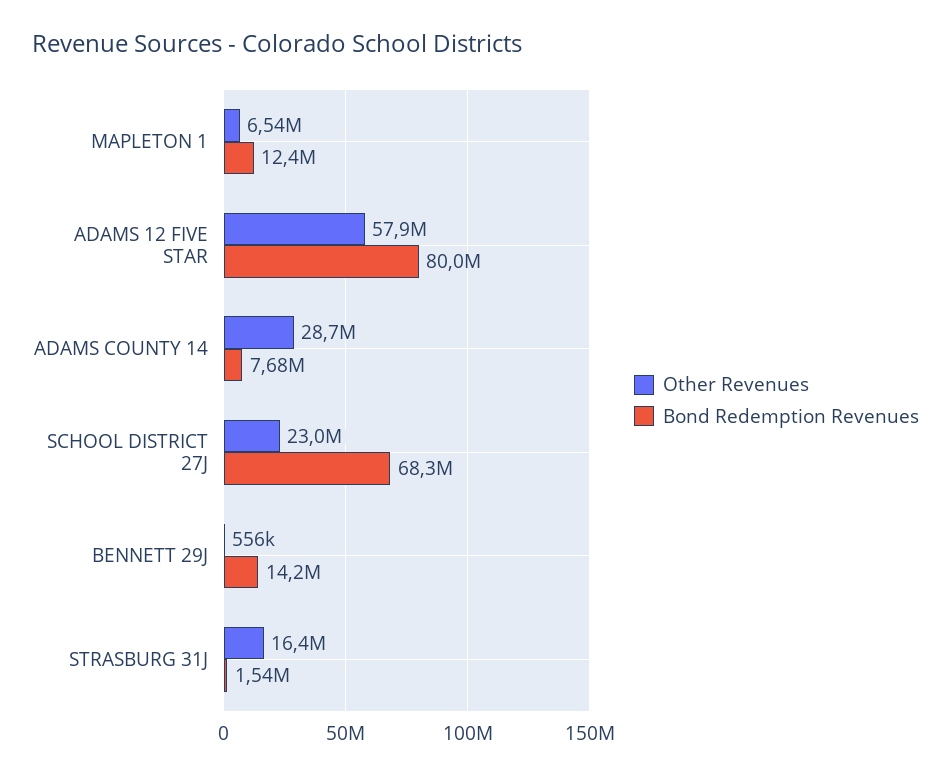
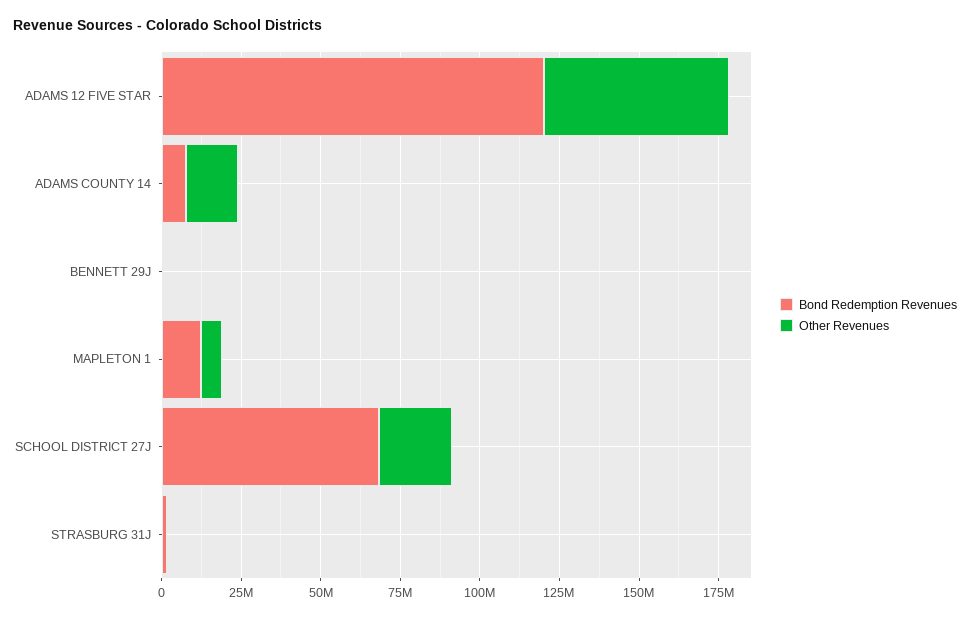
  {
    "Other Revenues": {
      "MAPLETON 1": 6540000,
      "ADAMS 12 FIVE STAR": 57900000,
-     "ADAMS COUNTY 14": 28700000,
+     "ADAMS COUNTY 14": 15000000,
      "SCHOOL DISTRICT 27J": 23000000,
      "BENNETT 29J": 556000,
-     "STRASBURG 31J": 16400000
+     "STRASBURG 31J": 0
    },
    "Bond Redemption Revenues": {
      "MAPLETON 1": 12400000,
-     "ADAMS 12 FIVE STAR": 80000000,
+     "ADAMS 12 FIVE STAR": 120000000,
      "ADAMS COUNTY 14": 7680000,
      "SCHOOL DISTRICT 27J": 68300000,
-     "BENNETT 29J": 14200000,
+     "BENNETT 29J": 0,
      "STRASBURG 31J": 1540000
    }
  }

